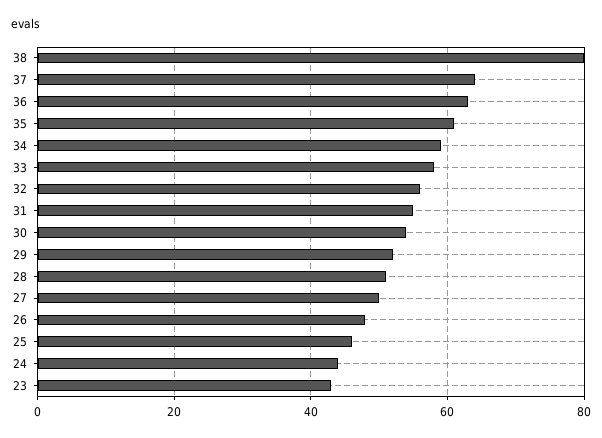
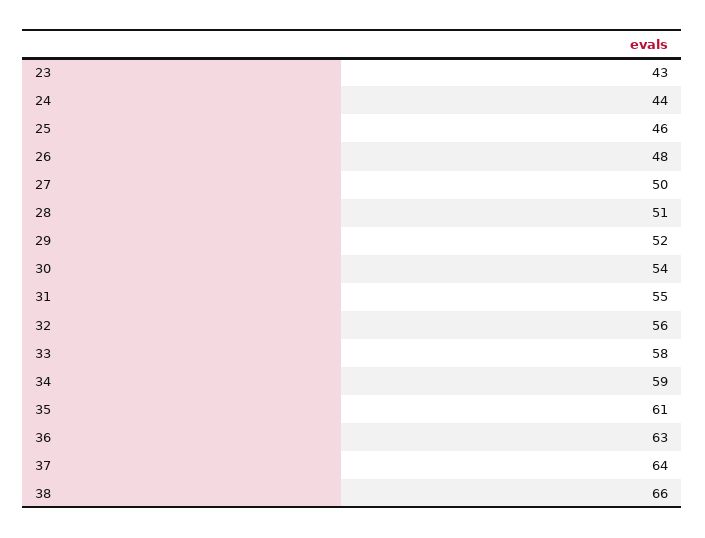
  {
-   "38": 80,
+   "38": 66,
    "37": 64,
    "36": 63,
    "35": 61,
    "34": 59,
    "33": 58,
    "32": 56,
    "31": 55,
    "30": 54,
    "29": 52,
    "28": 51,
    "27": 50,
    "26": 48,
    "25": 46,
    "24": 44,
    "23": 43
  }

